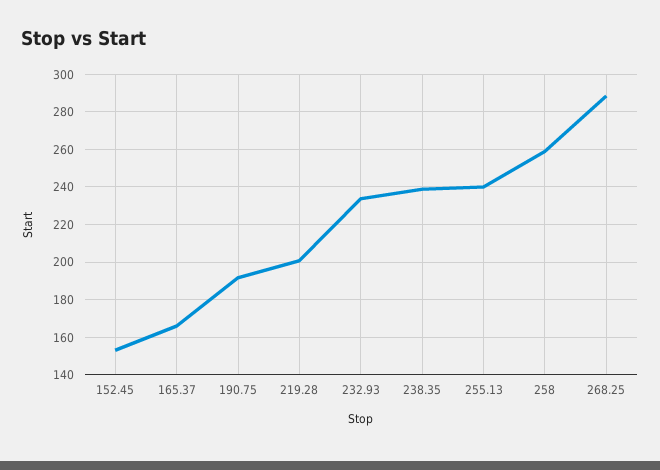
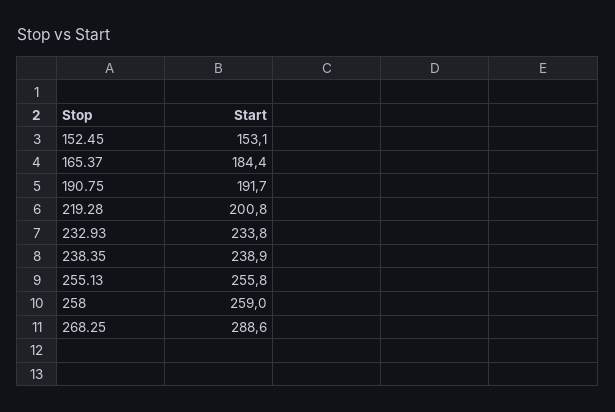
  {
    "152.45": 153.1,
-   "165.37": 165,
+   "165.37": 184.4,
    "190.75": 191.7,
    "219.28": 200.8,
    "232.93": 233.8,
    "238.35": 238.9,
-   "255.13": 240,
+   "255.13": 255.8,
    "258": 259,
    "268.25": 288.6
  }

